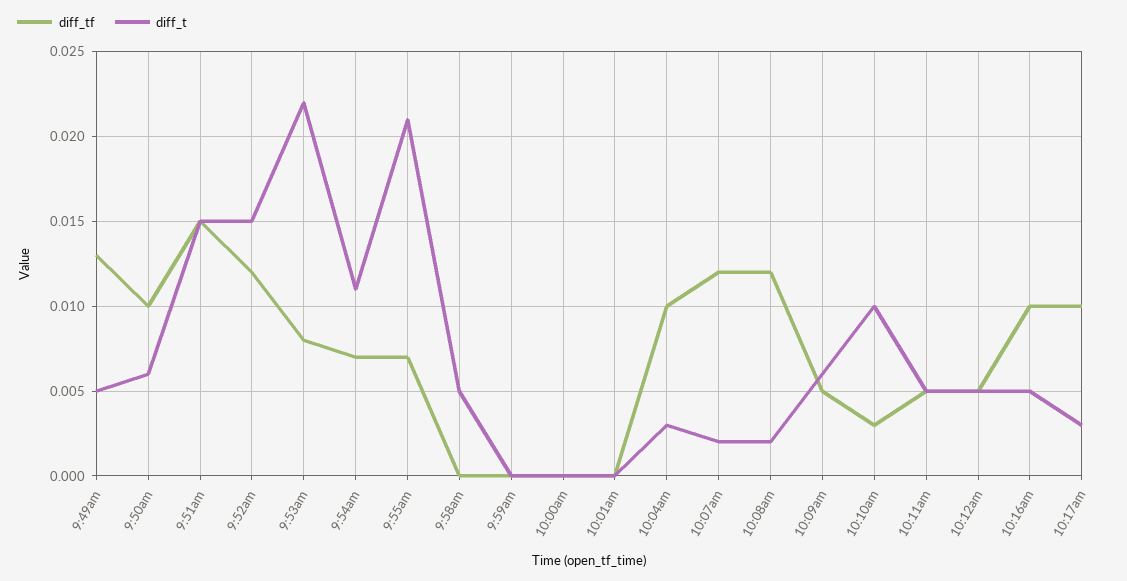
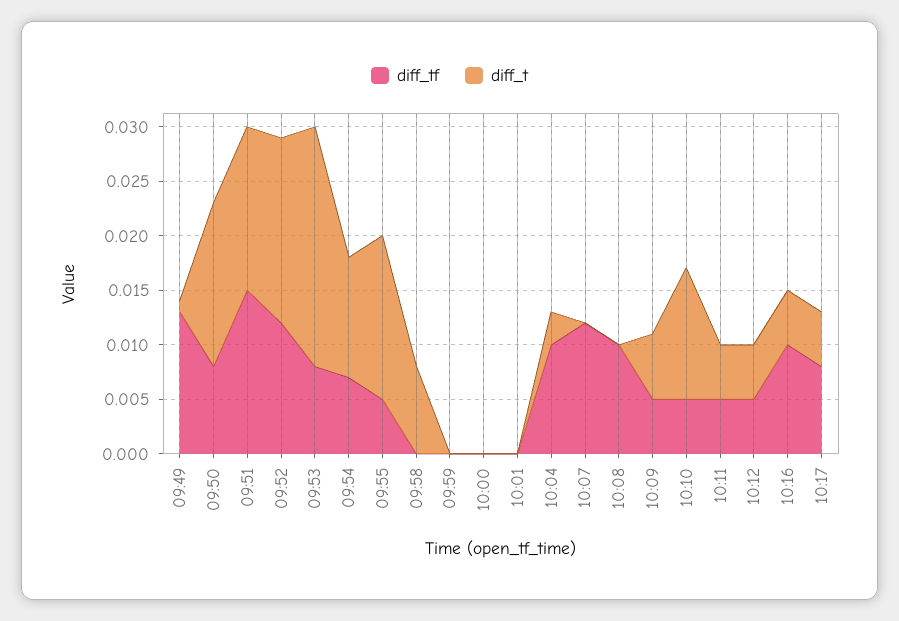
  {
    "diff_tf": {
      "9:49am": 0.013,
-     "9:50am": 0.01,
+     "9:50am": 0.008,
      "9:51am": 0.015,
      "9:52am": 0.012,
      "9:53am": 0.008,
      "9:54am": 0.007,
-     "9:55am": 0.007,
+     "9:55am": 0.005,
      "9:58am": 0,
      "9:59am": 0,
      "10:00am": 0,
      "10:01am": 0,
      "10:04am": 0.01,
      "10:07am": 0.012,
-     "10:08am": 0.012,
+     "10:08am": 0.01,
      "10:09am": 0.005,
-     "10:10am": 0.003,
+     "10:10am": 0.005,
      "10:11am": 0.005,
      "10:12am": 0.005,
      "10:16am": 0.01,
-     "10:17am": 0.01
+     "10:17am": 0.008
    },
    "diff_t": {
-     "9:49am": 0.005,
+     "9:49am": 0.001,
-     "9:50am": 0.006,
+     "9:50am": 0.015,
      "9:51am": 0.015,
-     "9:52am": 0.015,
+     "9:52am": 0.017,
      "9:53am": 0.022,
      "9:54am": 0.011,
-     "9:55am": 0.021,
+     "9:55am": 0.015,
-     "9:58am": 0.005,
+     "9:58am": 0.008,
      "9:59am": 0,
      "10:00am": 0,
      "10:01am": 0,
      "10:04am": 0.003,
-     "10:07am": 0.002,
+     "10:07am": 0,
-     "10:08am": 0.002,
+     "10:08am": 0,
      "10:09am": 0.006,
-     "10:10am": 0.01,
+     "10:10am": 0.012,
      "10:11am": 0.005,
      "10:12am": 0.005,
      "10:16am": 0.005,
-     "10:17am": 0.003
+     "10:17am": 0.005
    }
  }

